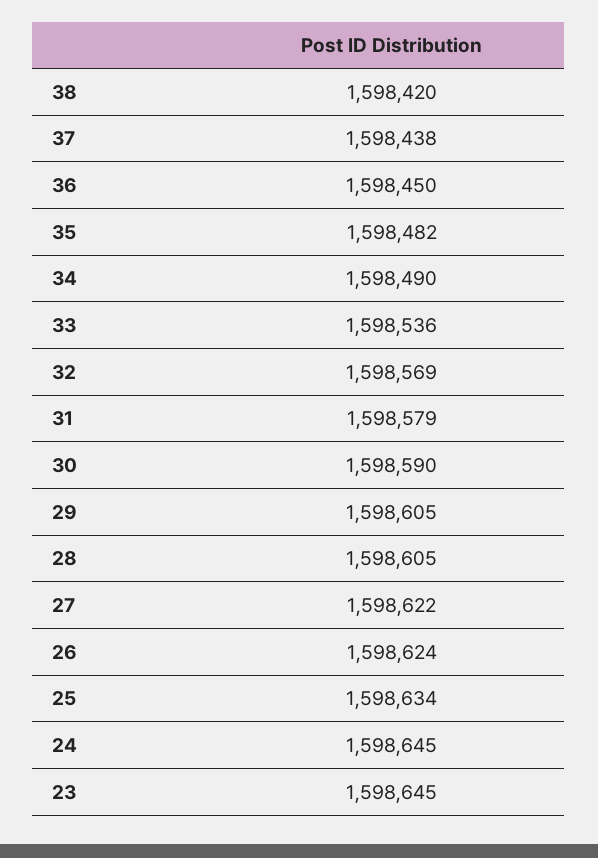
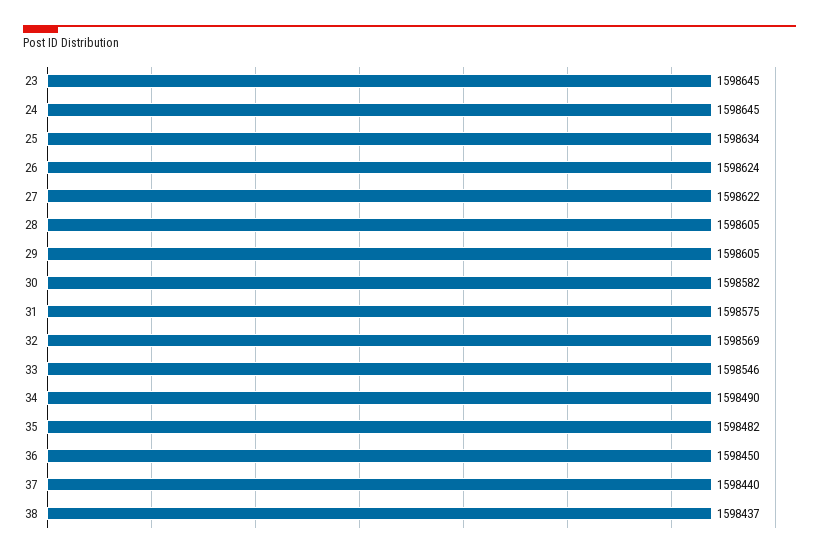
  {
-   "38": 1598420,
+   "38": 1598437,
-   "37": 1598438,
+   "37": 1598440,
    "36": 1598450,
    "35": 1598482,
    "34": 1598490,
-   "33": 1598536,
+   "33": 1598546,
    "32": 1598569,
-   "31": 1598579,
+   "31": 1598575,
-   "30": 1598590,
+   "30": 1598582,
    "29": 1598605,
    "28": 1598605,
    "27": 1598622,
    "26": 1598624,
    "25": 1598634,
    "24": 1598645,
    "23": 1598645
  }

